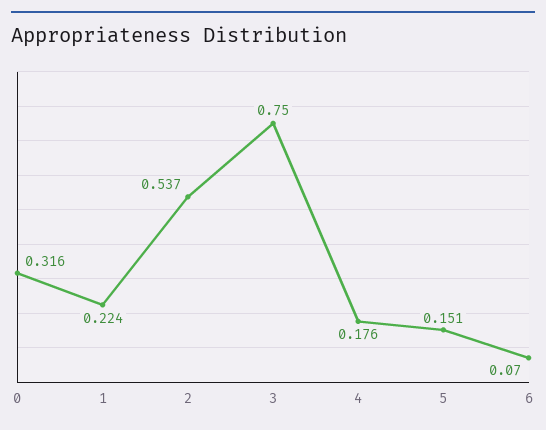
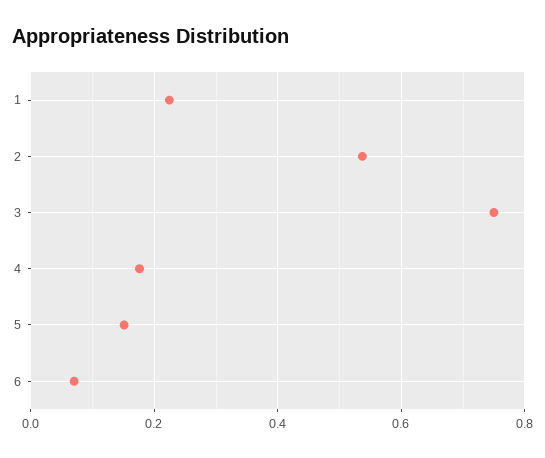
  {
-   "0": 0.316,
    "1": 0.224,
    "2": 0.537,
    "3": 0.75,
    "4": 0.176,
    "5": 0.151,
    "6": 0.07
  }

